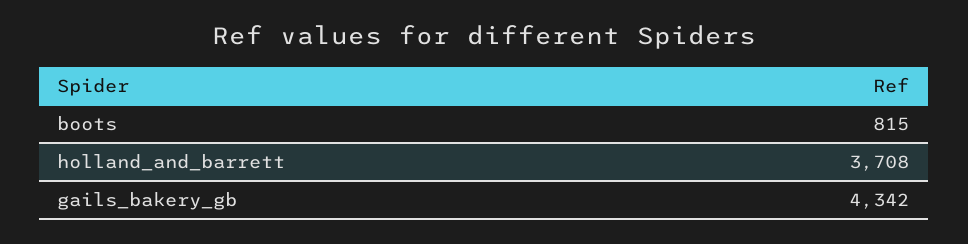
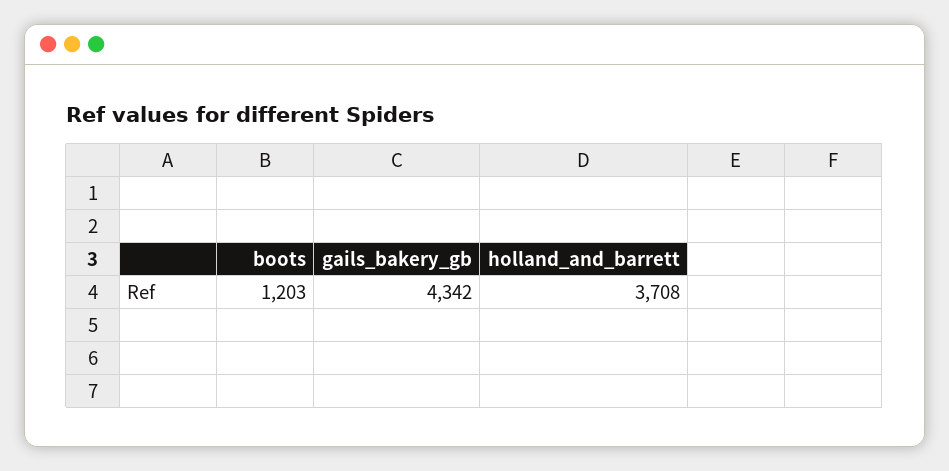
  {
-   "boots": 815,
+   "boots": 1203,
    "holland_and_barrett": 3708,
    "gails_bakery_gb": 4342
  }

